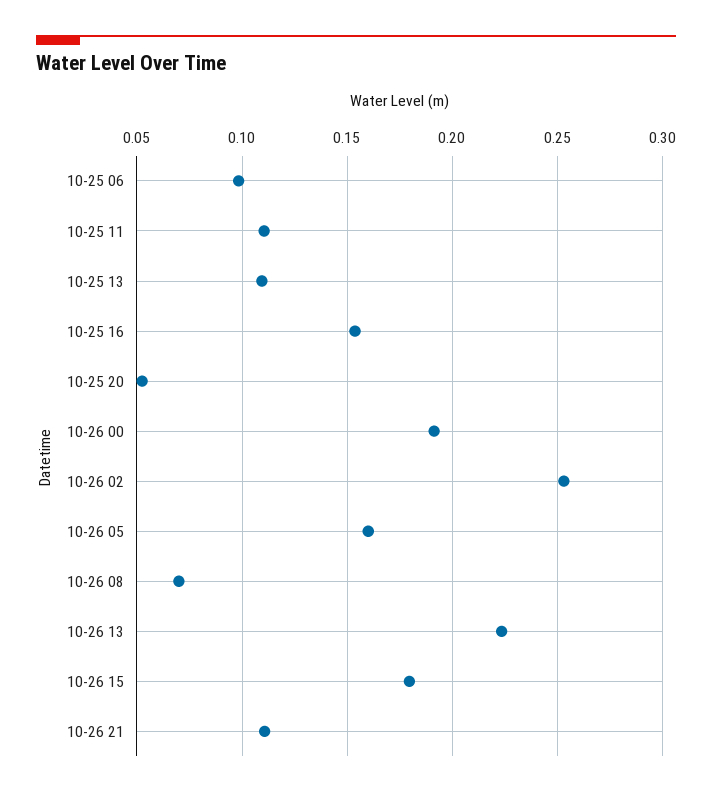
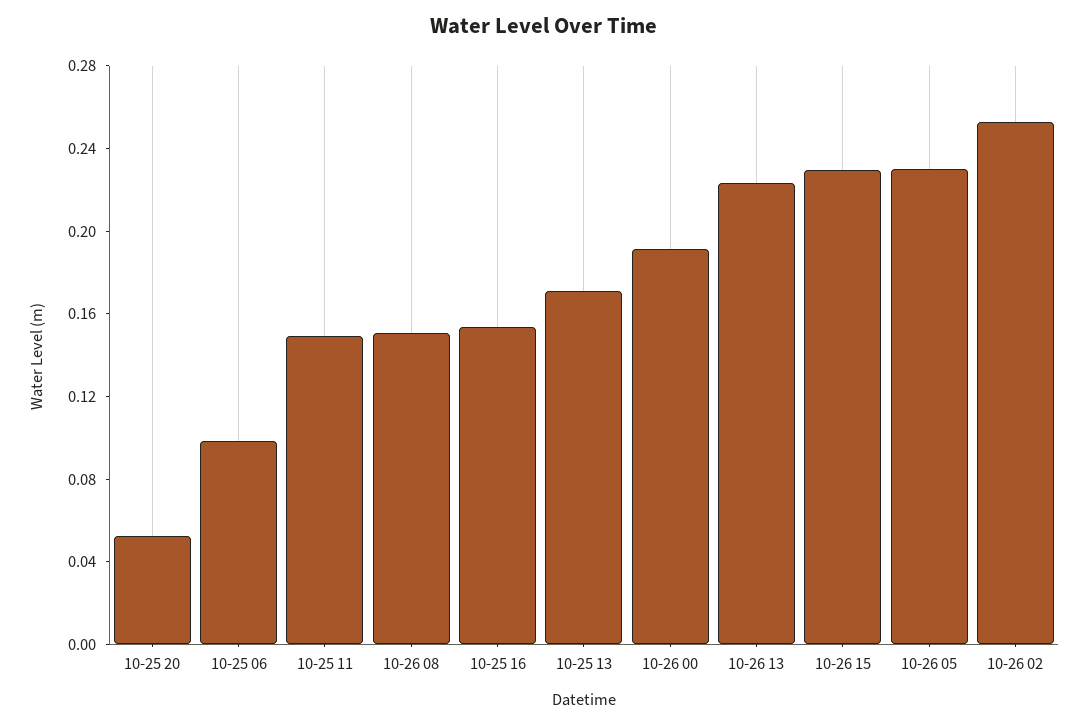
  {
    "10-25 06": 0.1,
-   "10-25 11": 0.11,
+   "10-25 11": 0.15,
-   "10-25 13": 0.11,
+   "10-25 13": 0.17,
    "10-25 16": 0.155,
    "10-25 20": 0.055,
    "10-26 00": 0.19,
    "10-26 02": 0.255,
-   "10-26 05": 0.16,
+   "10-26 05": 0.23,
-   "10-26 08": 0.07,
+   "10-26 08": 0.15,
    "10-26 13": 0.225,
-   "10-26 15": 0.18,
+   "10-26 15": 0.23
-   "10-26 21": 0.11
  }

